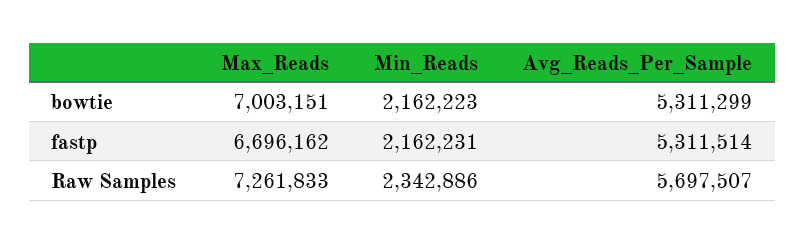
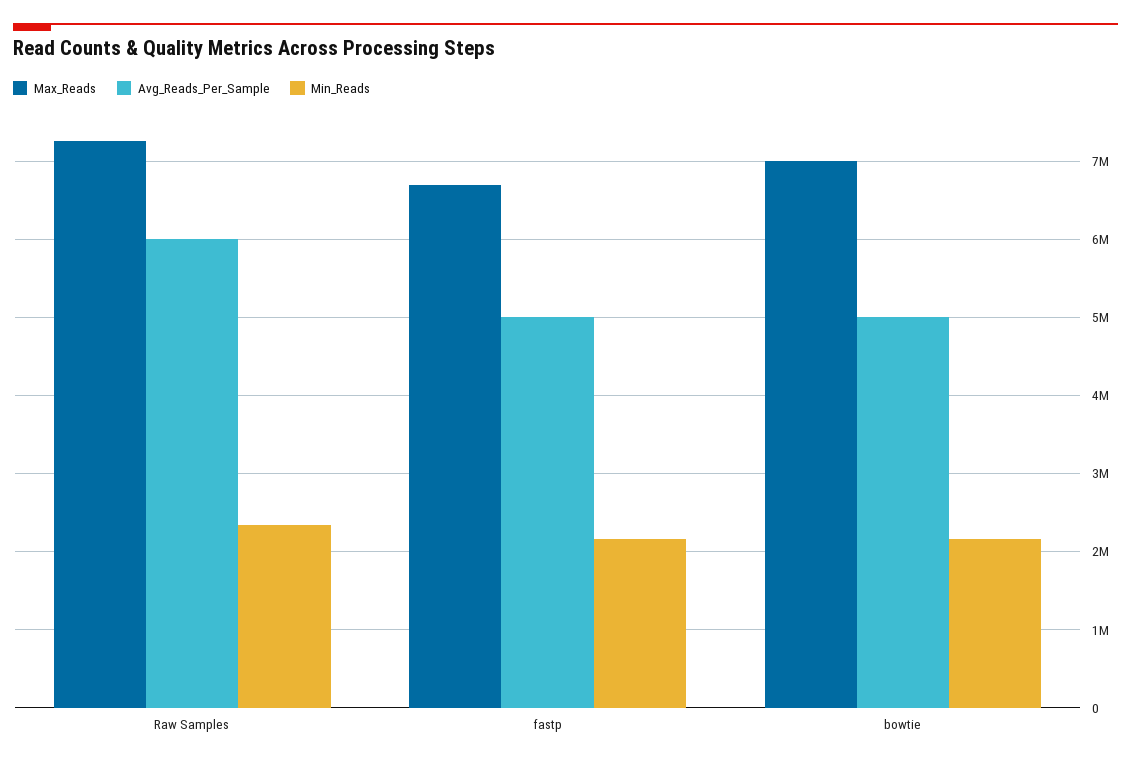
  {
    "Max_Reads": {
      "bowtie": 7003151,
      "fastp": 6696162,
      "Raw Samples": 7261833
    },
    "Min_Reads": {
      "bowtie": 2162223,
      "fastp": 2162231,
      "Raw Samples": 2342886
    },
    "Avg_Reads_Per_Sample": {
-     "bowtie": 5311299,
+     "bowtie": 5000000,
-     "fastp": 5311514,
+     "fastp": 5000000,
-     "Raw Samples": 5697507
+     "Raw Samples": 6000000
    }
  }

